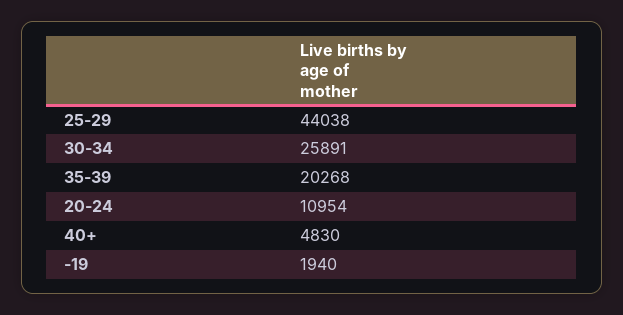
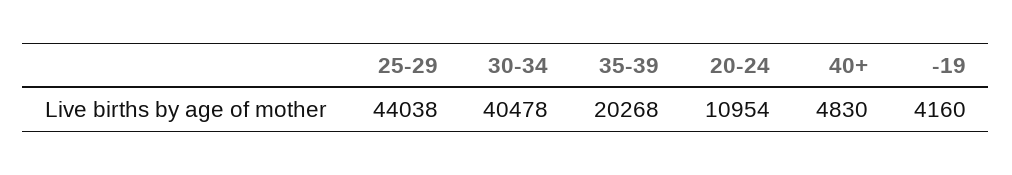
  {
    "25-29": 44038,
-   "30-34": 25891,
+   "30-34": 40478,
    "35-39": 20268,
    "20-24": 10954,
    "40+": 4830,
-   "-19": 1940
+   "-19": 4160
  }

